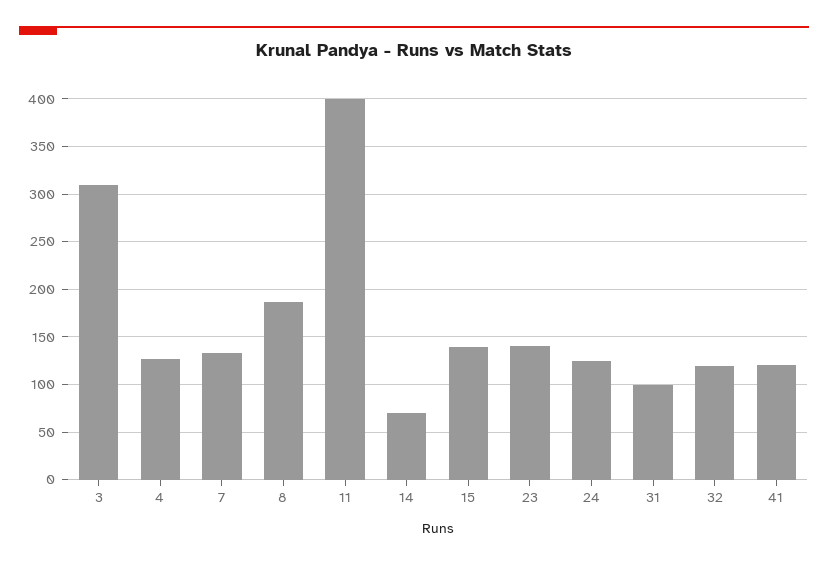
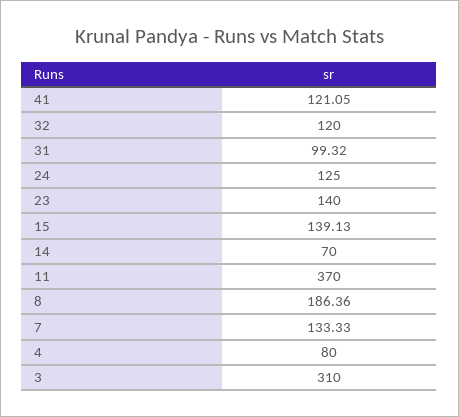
  {
    "3": 310,
-   "4": 130,
+   "4": 80,
    "7": 133.33,
    "8": 186.36,
-   "11": 400,
+   "11": 370,
    "14": 70,
    "15": 139.13,
    "23": 140,
    "24": 125,
    "31": 99.32,
    "32": 120,
    "41": 121.05
  }

